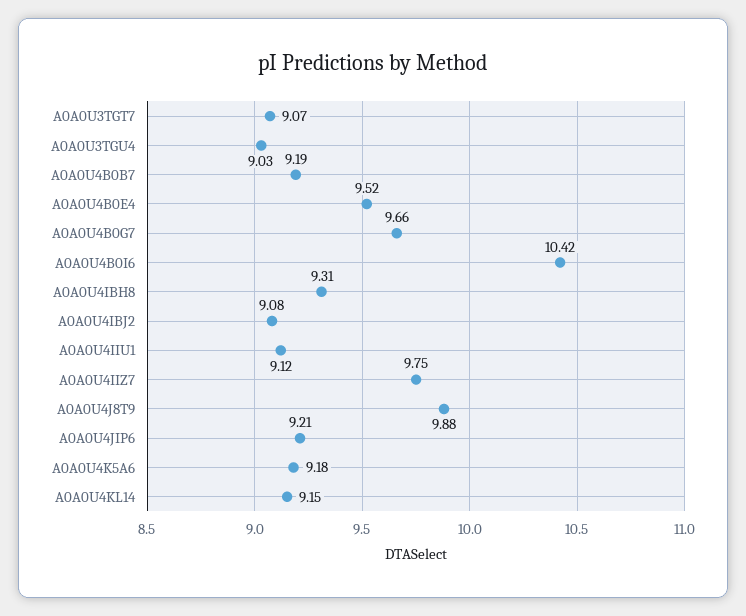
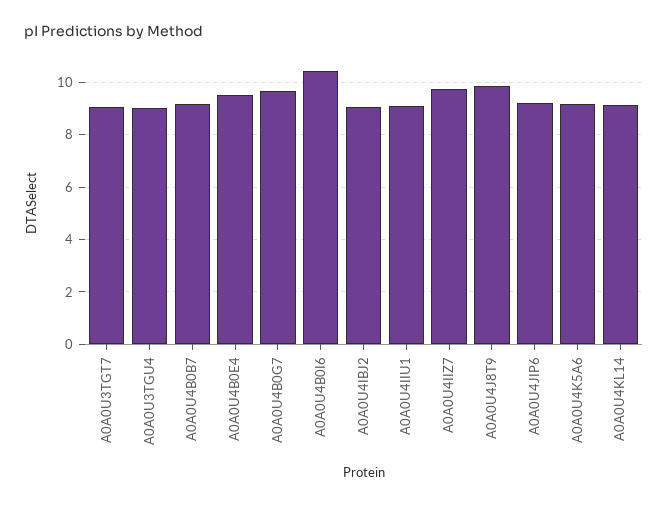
  {
    "A0A0U3TGT7": 9.07,
    "A0A0U3TGU4": 9.03,
    "A0A0U4B0B7": 9.19,
    "A0A0U4B0E4": 9.52,
    "A0A0U4B0G7": 9.66,
    "A0A0U4B0I6": 10.42,
-   "A0A0U4IBH8": 9.31,
    "A0A0U4IBJ2": 9.08,
    "A0A0U4IIU1": 9.12,
    "A0A0U4IIZ7": 9.75,
    "A0A0U4J8T9": 9.88,
    "A0A0U4JIP6": 9.21,
    "A0A0U4K5A6": 9.18,
    "A0A0U4KL14": 9.15
  }

